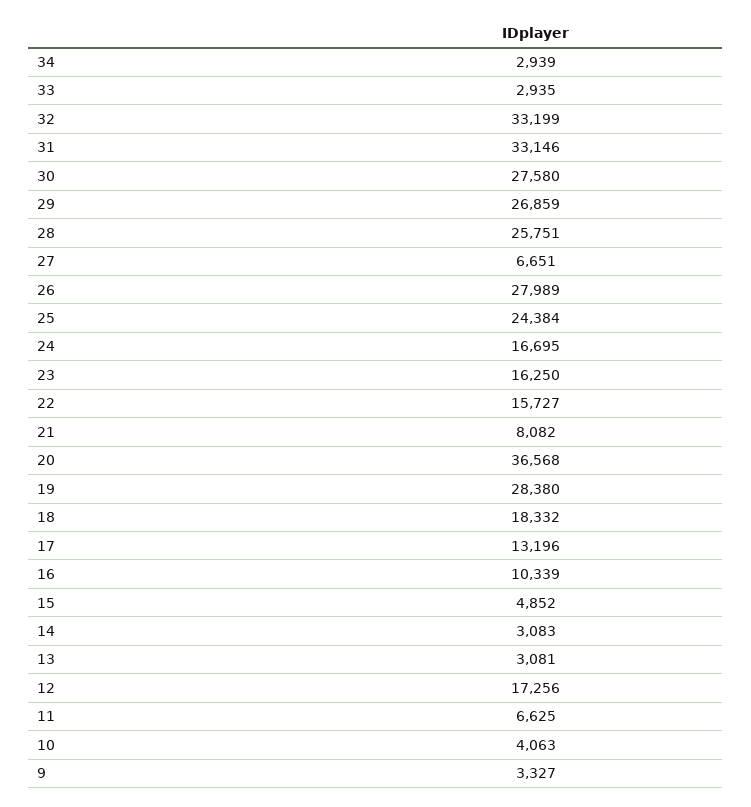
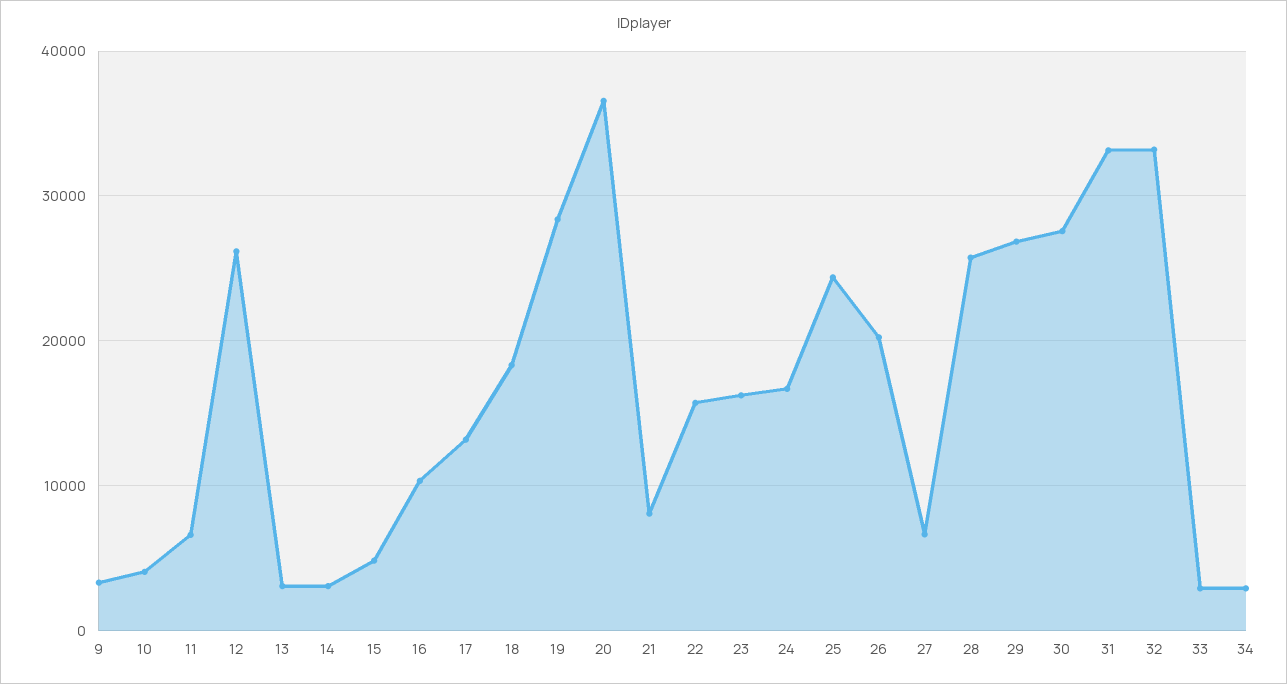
  {
    "34": 2939,
    "33": 2935,
    "32": 33199,
    "31": 33146,
    "30": 27580,
    "29": 26859,
    "28": 25751,
    "27": 6651,
-   "26": 27989,
+   "26": 20000,
    "25": 24384,
    "24": 16695,
    "23": 16250,
    "22": 15727,
    "21": 8082,
    "20": 36568,
    "19": 28380,
    "18": 18332,
    "17": 13196,
    "16": 10339,
    "15": 4852,
    "14": 3083,
    "13": 3081,
-   "12": 17256,
+   "12": 26000,
    "11": 6625,
    "10": 4063,
    "9": 3327
  }

